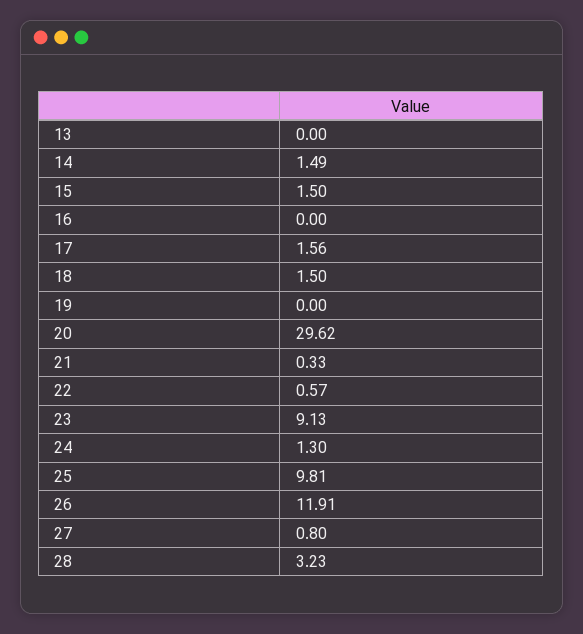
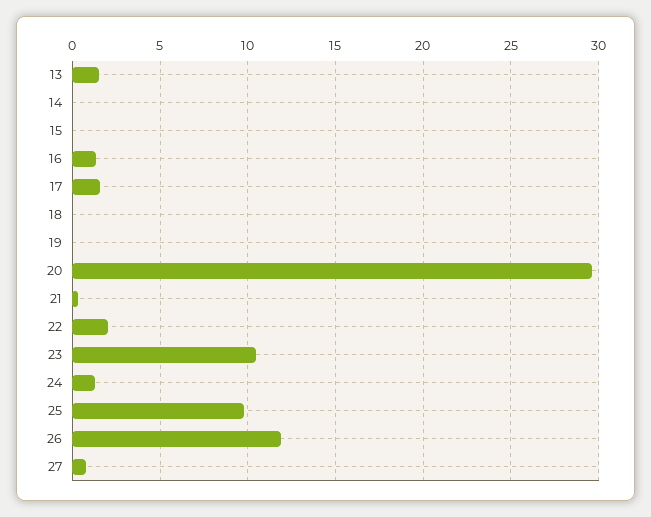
  {
-   "13": 0,
+   "13": 1.5,
-   "14": 1.49,
+   "14": 0,
-   "15": 1.5,
+   "15": 0,
-   "16": 0,
+   "16": 1.5,
    "17": 1.56,
-   "18": 1.5,
+   "18": 0,
    "19": 0,
    "20": 29.62,
    "21": 0.33,
-   "22": 0.57,
+   "22": 2,
-   "23": 9.13,
+   "23": 10.5,
    "24": 1.3,
    "25": 9.81,
    "26": 11.91,
-   "27": 0.8,
+   "27": 0.8
-   "28": 3.23
  }

